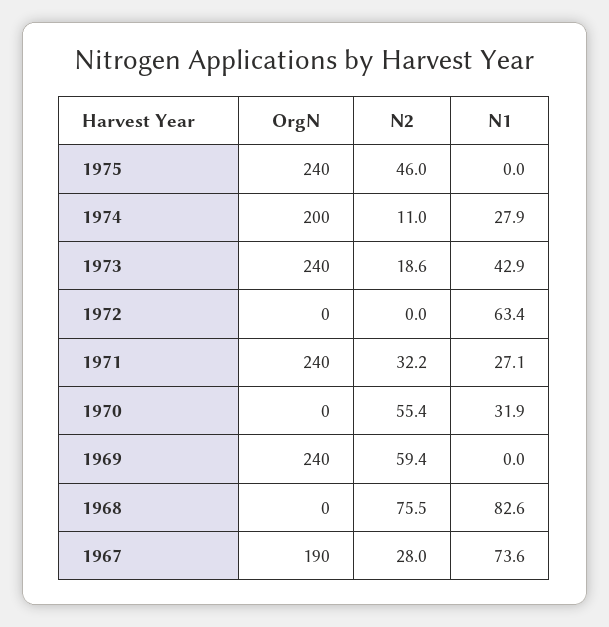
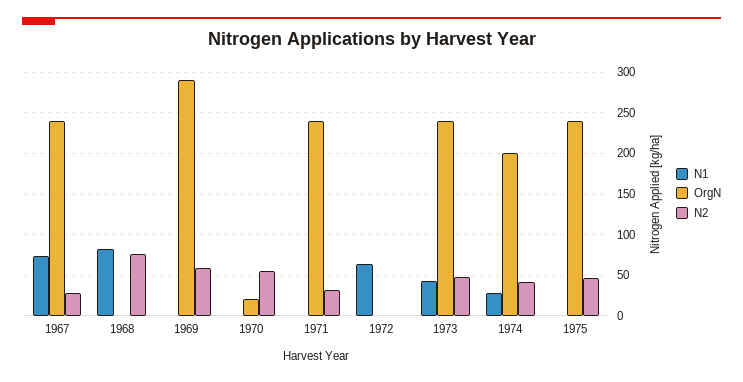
  {
    "OrgN": {
      "1975": 240,
      "1974": 200,
      "1973": 240,
      "1972": 0,
      "1971": 240,
-     "1970": 0,
+     "1970": 20,
-     "1969": 240,
+     "1969": 290,
      "1968": 0,
-     "1967": 190
+     "1967": 240
    },
    "N2": {
      "1975": 46,
-     "1974": 11,
+     "1974": 40,
-     "1973": 18.6,
+     "1973": 50,
      "1972": 0,
      "1971": 32.2,
      "1970": 55.4,
      "1969": 59.4,
      "1968": 75.5,
      "1967": 28
    },
    "N1": {
      "1975": 0,
      "1974": 27.9,
      "1973": 42.9,
      "1972": 63.4,
-     "1971": 27.1,
+     "1971": 0,
-     "1970": 31.9,
+     "1970": 0,
      "1969": 0,
      "1968": 82.6,
      "1967": 73.6
    }
  }

